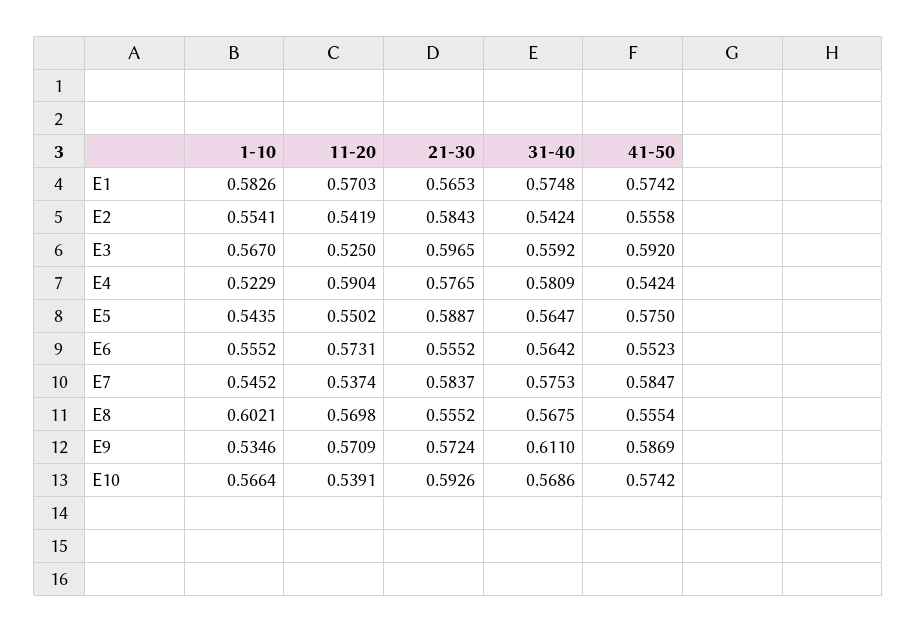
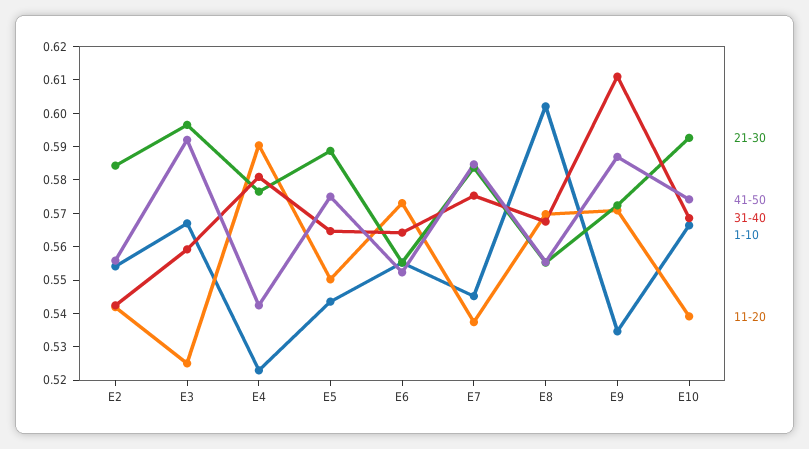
  {
    "1-10": {
-     "E1": 0.5826,
      "E2": 0.5541,
      "E3": 0.567,
      "E4": 0.5229,
      "E5": 0.5435,
      "E6": 0.5552,
      "E7": 0.5452,
      "E8": 0.6021,
      "E9": 0.5346,
      "E10": 0.5664
    },
    "11-20": {
-     "E1": 0.5703,
      "E2": 0.5419,
      "E3": 0.525,
      "E4": 0.5904,
      "E5": 0.5502,
      "E6": 0.5731,
      "E7": 0.5374,
      "E8": 0.5698,
      "E9": 0.5709,
      "E10": 0.5391
    },
    "21-30": {
-     "E1": 0.5653,
      "E2": 0.5843,
      "E3": 0.5965,
      "E4": 0.5765,
      "E5": 0.5887,
      "E6": 0.5552,
      "E7": 0.5837,
      "E8": 0.5552,
      "E9": 0.5724,
      "E10": 0.5926
    },
    "31-40": {
-     "E1": 0.5748,
      "E2": 0.5424,
      "E3": 0.5592,
      "E4": 0.5809,
      "E5": 0.5647,
      "E6": 0.5642,
      "E7": 0.5753,
      "E8": 0.5675,
      "E9": 0.611,
      "E10": 0.5686
    },
    "41-50": {
-     "E1": 0.5742,
      "E2": 0.5558,
      "E3": 0.592,
      "E4": 0.5424,
      "E5": 0.575,
      "E6": 0.5523,
      "E7": 0.5847,
      "E8": 0.5554,
      "E9": 0.5869,
      "E10": 0.5742
    }
  }

